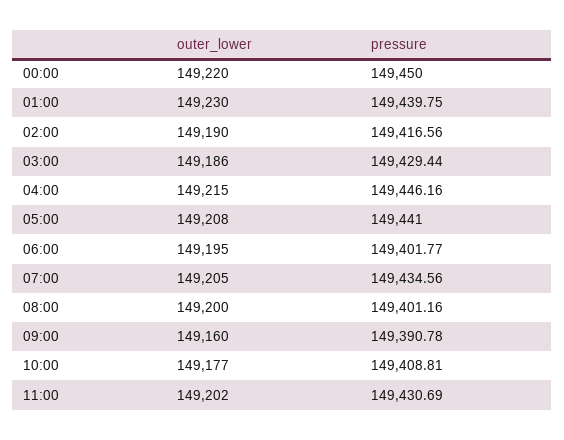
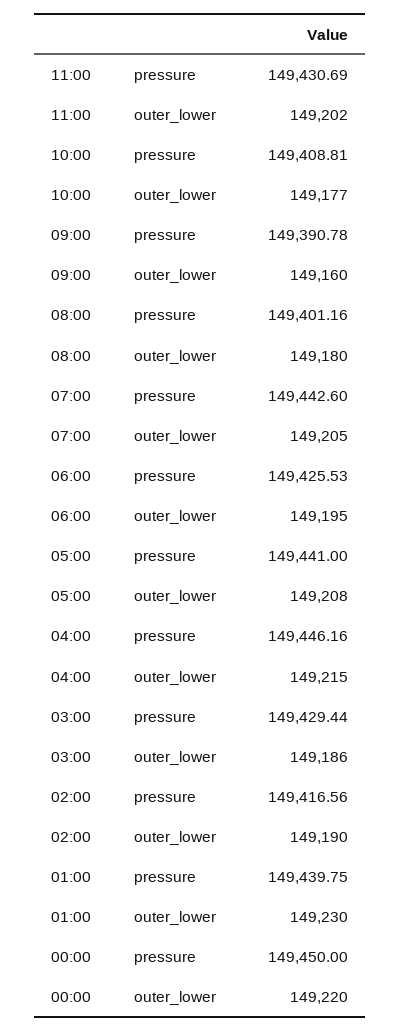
  {
    "outer_lower": {
      "00:00": 149220,
      "01:00": 149230,
      "02:00": 149190,
      "03:00": 149186,
      "04:00": 149215,
      "05:00": 149208,
      "06:00": 149195,
      "07:00": 149205,
-     "08:00": 149200,
+     "08:00": 149180,
      "09:00": 149160,
      "10:00": 149177,
      "11:00": 149202
    },
    "pressure": {
      "00:00": 149450,
      "01:00": 149439.75,
      "02:00": 149416.56,
      "03:00": 149429.44,
      "04:00": 149446.16,
      "05:00": 149441,
-     "06:00": 149401.77,
+     "06:00": 149425.53,
-     "07:00": 149434.56,
+     "07:00": 149442.6,
      "08:00": 149401.16,
      "09:00": 149390.78,
      "10:00": 149408.81,
      "11:00": 149430.69
    }
  }

